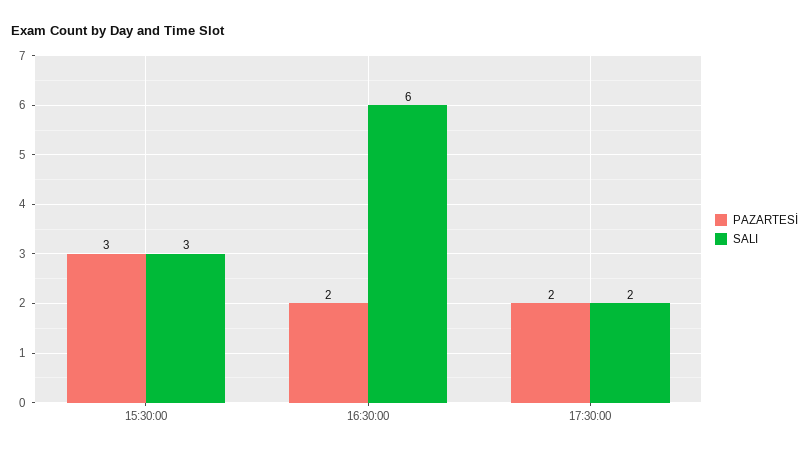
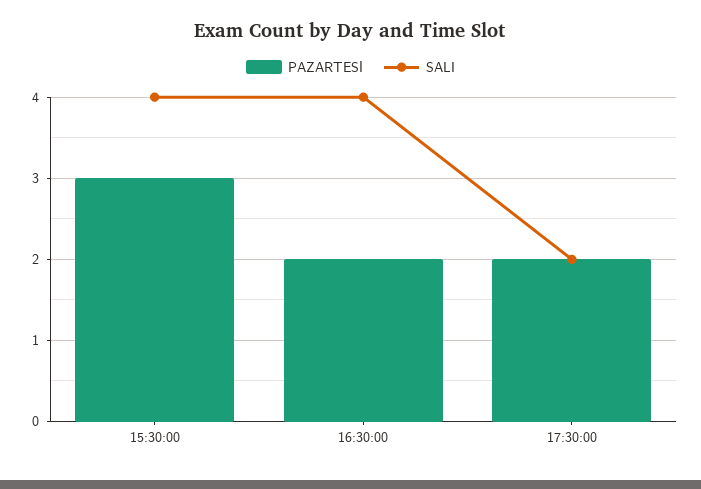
  {
    "PAZARTESİ": {
      "15:30:00": 3,
      "16:30:00": 2,
      "17:30:00": 2
    },
    "SALI": {
-     "15:30:00": 3,
+     "15:30:00": 4,
-     "16:30:00": 6,
+     "16:30:00": 4,
      "17:30:00": 2
    }
  }

